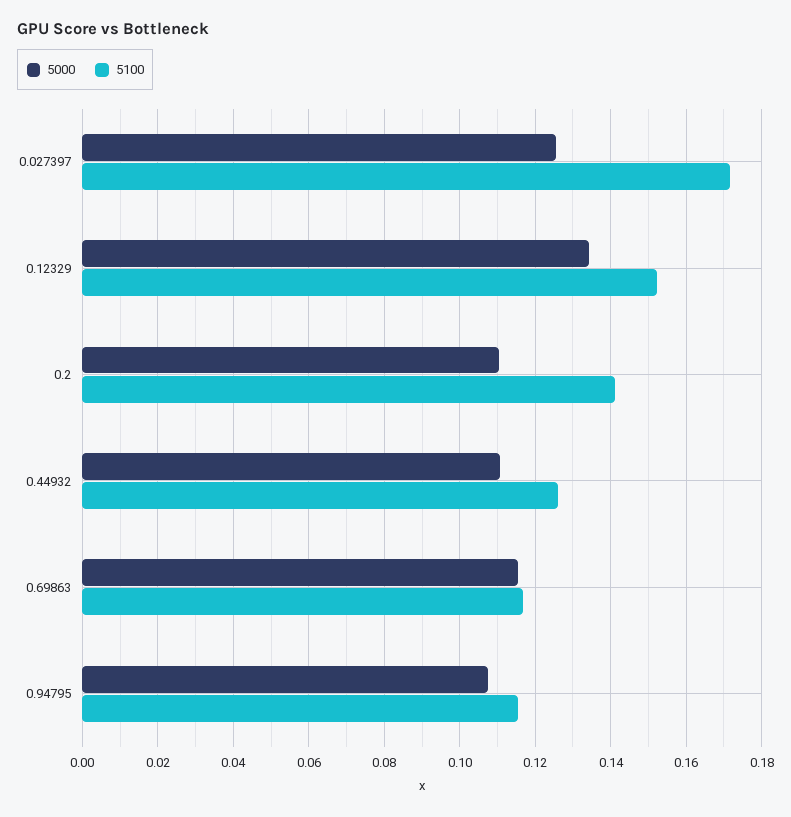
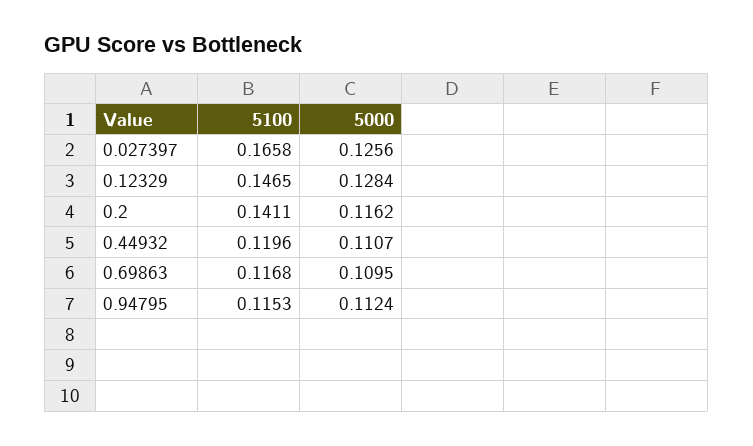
  {
    "5000": {
      "0.027397": 0.1256,
-     "0.12329": 0.134,
+     "0.12329": 0.1284,
-     "0.2": 0.11,
+     "0.2": 0.1162,
      "0.44932": 0.1107,
-     "0.69863": 0.116,
+     "0.69863": 0.1095,
-     "0.94795": 0.108
+     "0.94795": 0.1124
    },
    "5100": {
-     "0.027397": 0.172,
+     "0.027397": 0.1658,
-     "0.12329": 0.152,
+     "0.12329": 0.1465,
      "0.2": 0.1411,
-     "0.44932": 0.126,
+     "0.44932": 0.1196,
      "0.69863": 0.1168,
      "0.94795": 0.1153
    }
  }

